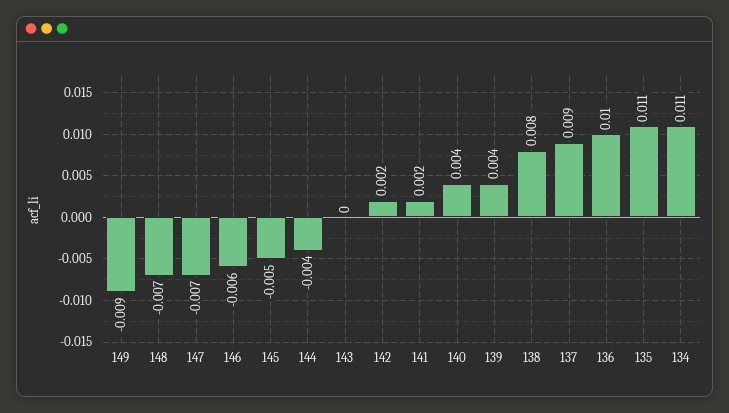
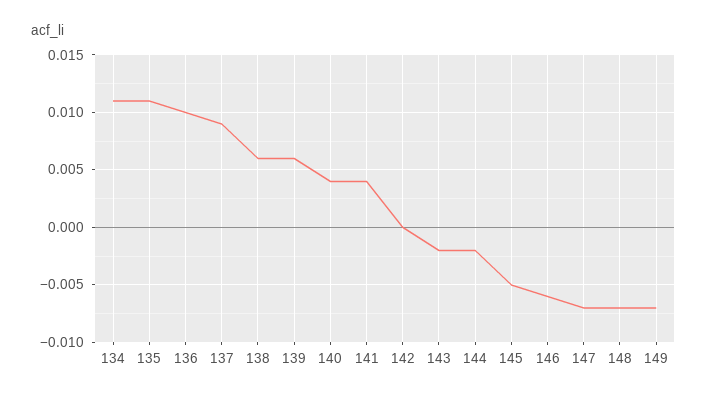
  {
-   "149": -0.009,
+   "149": -0.007,
    "148": -0.007,
    "147": -0.007,
    "146": -0.006,
    "145": -0.005,
-   "144": -0.004,
+   "144": -0.002,
-   "143": 0,
+   "143": -0.002,
-   "142": 0.002,
+   "142": 0,
-   "141": 0.002,
+   "141": 0.004,
    "140": 0.004,
-   "139": 0.004,
+   "139": 0.006,
-   "138": 0.008,
+   "138": 0.006,
    "137": 0.009,
    "136": 0.01,
    "135": 0.011,
    "134": 0.011
  }

